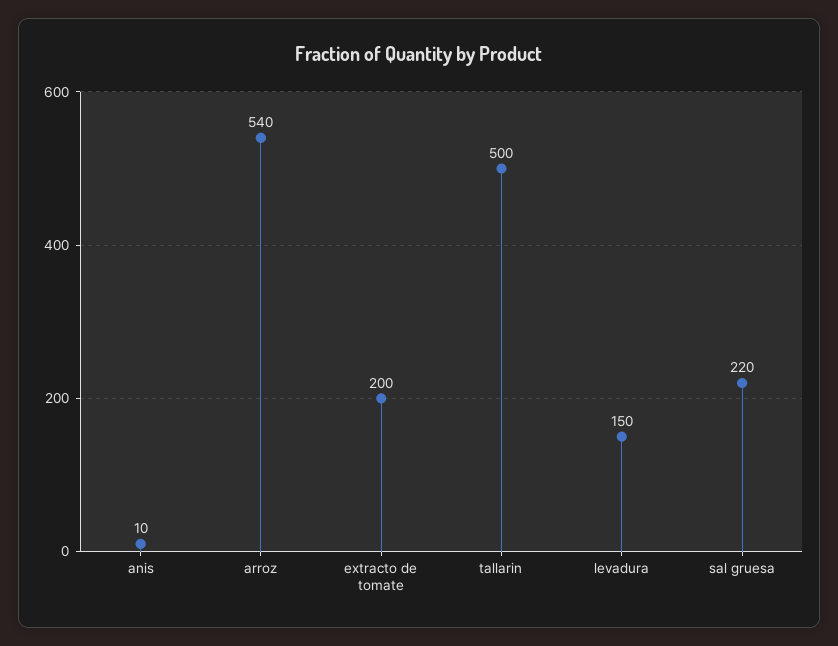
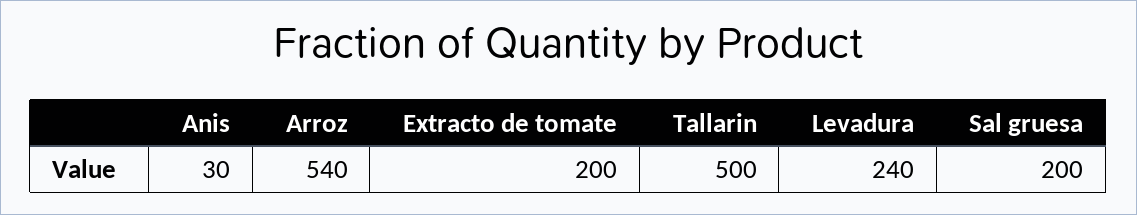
  {
-   "anis": 10,
+   "anis": 30,
    "arroz": 540,
    "extracto de tomate": 200,
    "tallarin": 500,
-   "levadura": 150,
+   "levadura": 240,
-   "sal gruesa": 220
+   "sal gruesa": 200
  }

